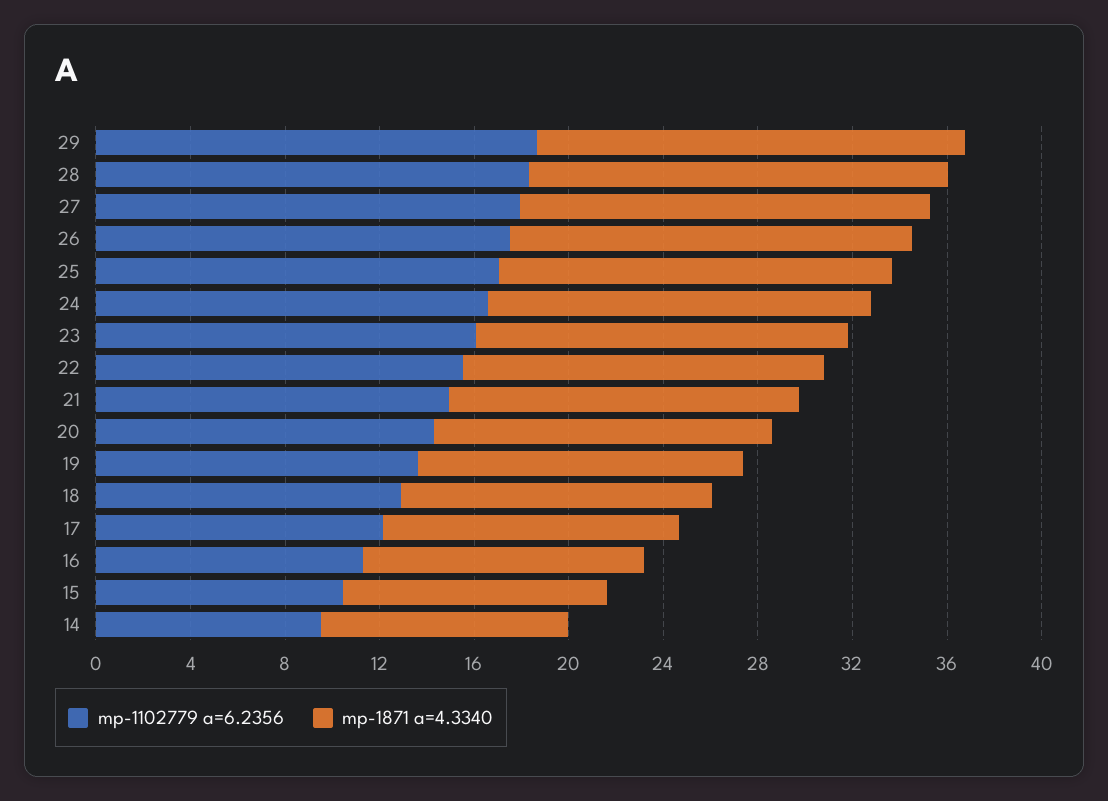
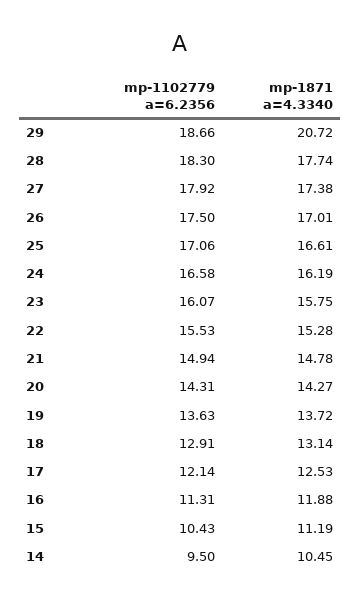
  {
    "mp-1102779 a=6.2356": {
      "29": 18.66,
      "28": 18.3,
      "27": 17.92,
      "26": 17.5,
      "25": 17.06,
      "24": 16.58,
      "23": 16.07,
      "22": 15.53,
      "21": 14.94,
      "20": 14.31,
      "19": 13.63,
      "18": 12.91,
      "17": 12.14,
      "16": 11.31,
      "15": 10.43,
      "14": 9.5
    },
    "mp-1871 a=4.3340": {
-     "29": 18,
+     "29": 20.72,
      "28": 17.74,
      "27": 17.38,
      "26": 17.01,
      "25": 16.61,
      "24": 16.19,
      "23": 15.75,
      "22": 15.28,
      "21": 14.78,
      "20": 14.27,
      "19": 13.72,
      "18": 13.14,
      "17": 12.53,
      "16": 11.88,
      "15": 11.19,
      "14": 10.45
    }
  }

